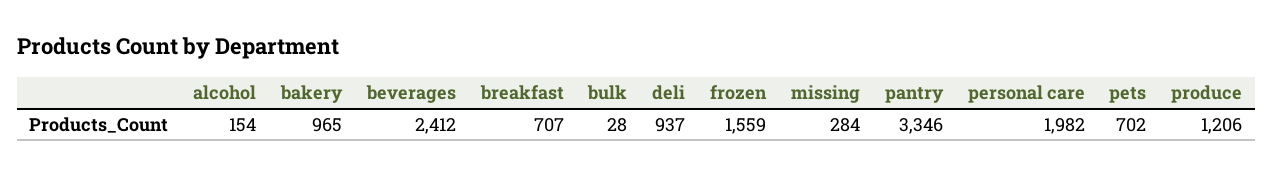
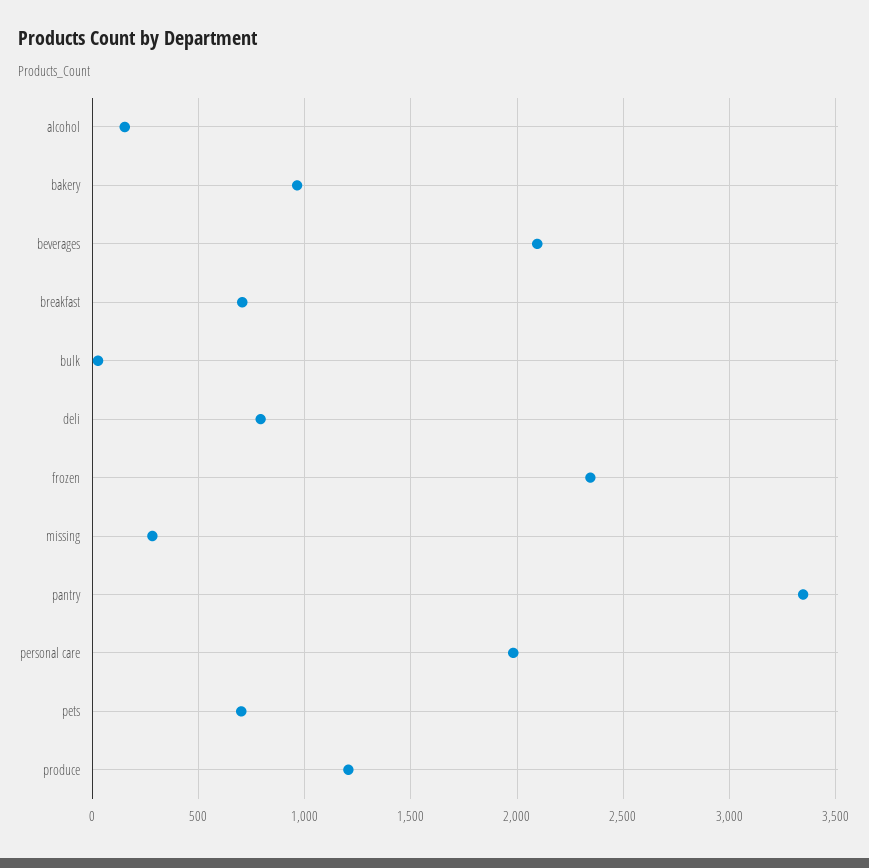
  {
    "alcohol": 154,
    "bakery": 965,
-   "beverages": 2412,
+   "beverages": 2100,
    "breakfast": 707,
    "bulk": 28,
-   "deli": 937,
+   "deli": 800,
-   "frozen": 1559,
+   "frozen": 2350,
    "missing": 284,
    "pantry": 3346,
    "personal care": 1982,
    "pets": 702,
    "produce": 1206
  }

